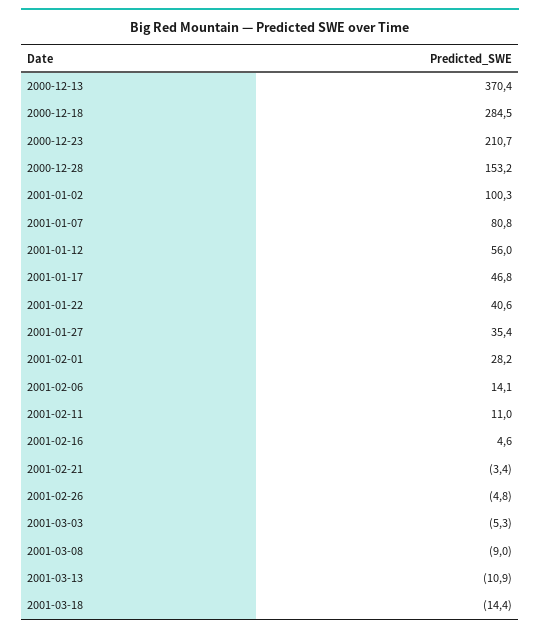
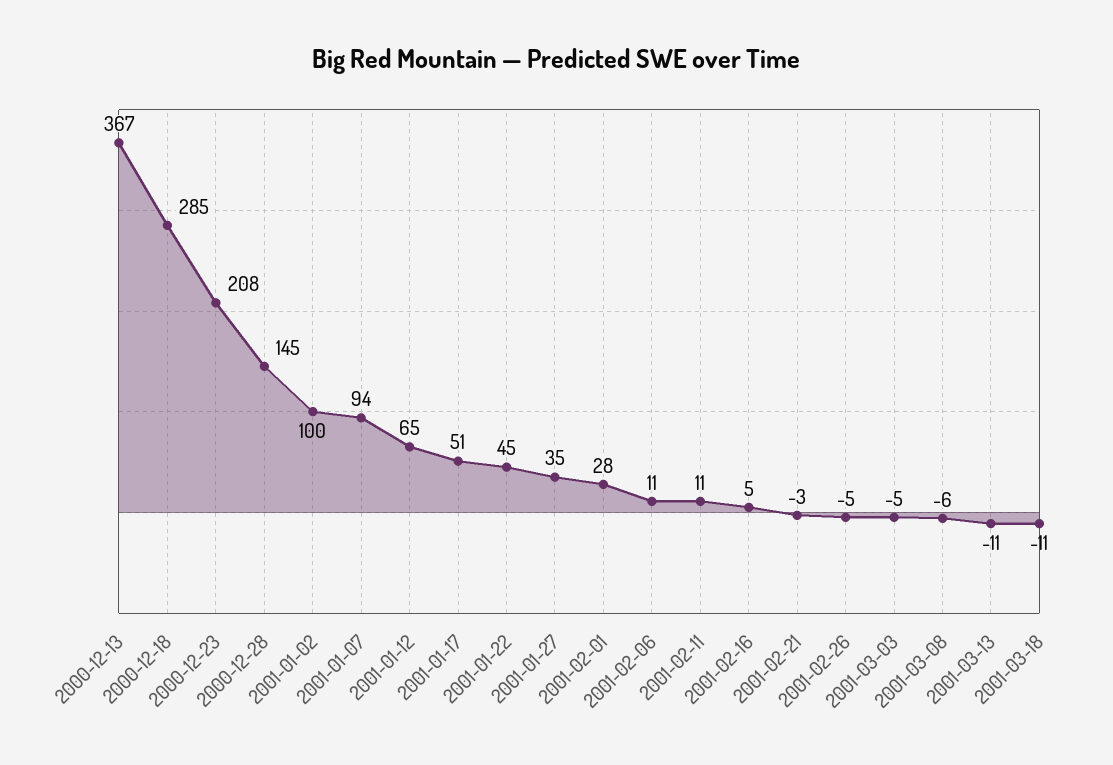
  {
-   "2000-12-13": 370.4,
+   "2000-12-13": 367,
    "2000-12-18": 284.5,
-   "2000-12-23": 210.7,
+   "2000-12-23": 208,
-   "2000-12-28": 153.2,
+   "2000-12-28": 145,
    "2001-01-02": 100.3,
-   "2001-01-07": 80.8,
+   "2001-01-07": 94,
-   "2001-01-12": 56,
+   "2001-01-12": 65,
-   "2001-01-17": 46.8,
+   "2001-01-17": 51,
-   "2001-01-22": 40.6,
+   "2001-01-22": 45,
    "2001-01-27": 35.4,
    "2001-02-01": 28.2,
-   "2001-02-06": 14.1,
+   "2001-02-06": 11,
    "2001-02-11": 11,
    "2001-02-16": 4.6,
    "2001-02-21": -3.4,
    "2001-02-26": -4.8,
    "2001-03-03": -5.3,
-   "2001-03-08": -9,
+   "2001-03-08": -6,
    "2001-03-13": -10.9,
-   "2001-03-18": -14.4
+   "2001-03-18": -11
  }

